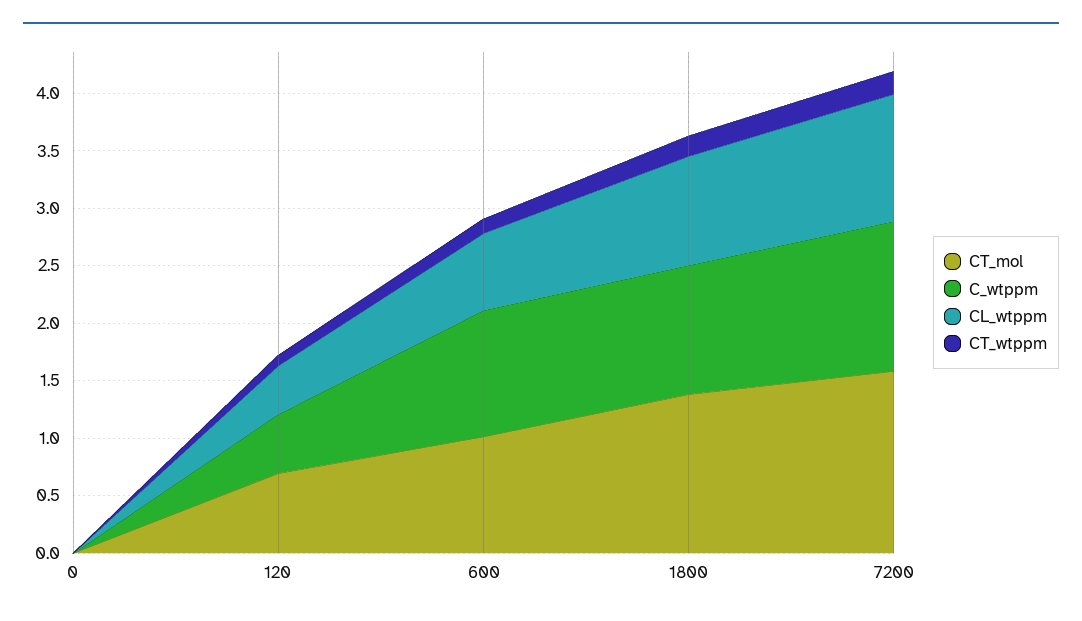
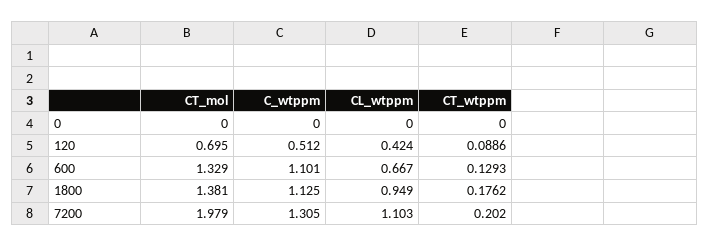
  {
    "CT_mol": {
      "0": 0,
      "120": 0.695,
-     "600": 1,
+     "600": 1.329,
      "1800": 1.381,
-     "7200": 1.6
+     "7200": 1.979
    },
    "C_wtppm": {
      "0": 0,
      "120": 0.512,
      "600": 1.101,
      "1800": 1.125,
      "7200": 1.305
    },
    "CL_wtppm": {
      "0": 0,
      "120": 0.424,
      "600": 0.667,
      "1800": 0.949,
      "7200": 1.103
    },
    "CT_wtppm": {
      "0": 0,
      "120": 0.0886,
      "600": 0.1293,
      "1800": 0.1762,
      "7200": 0.202
    }
  }

